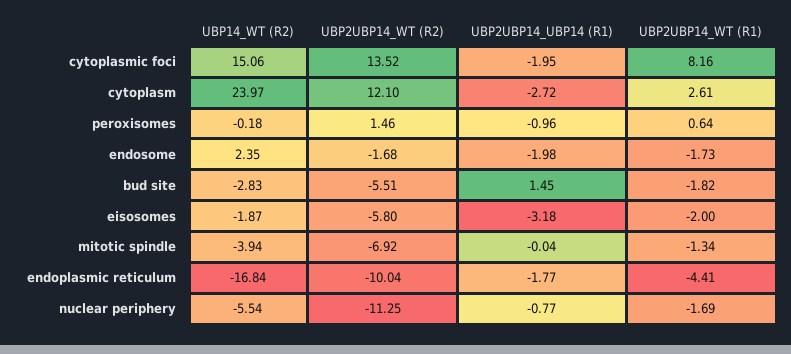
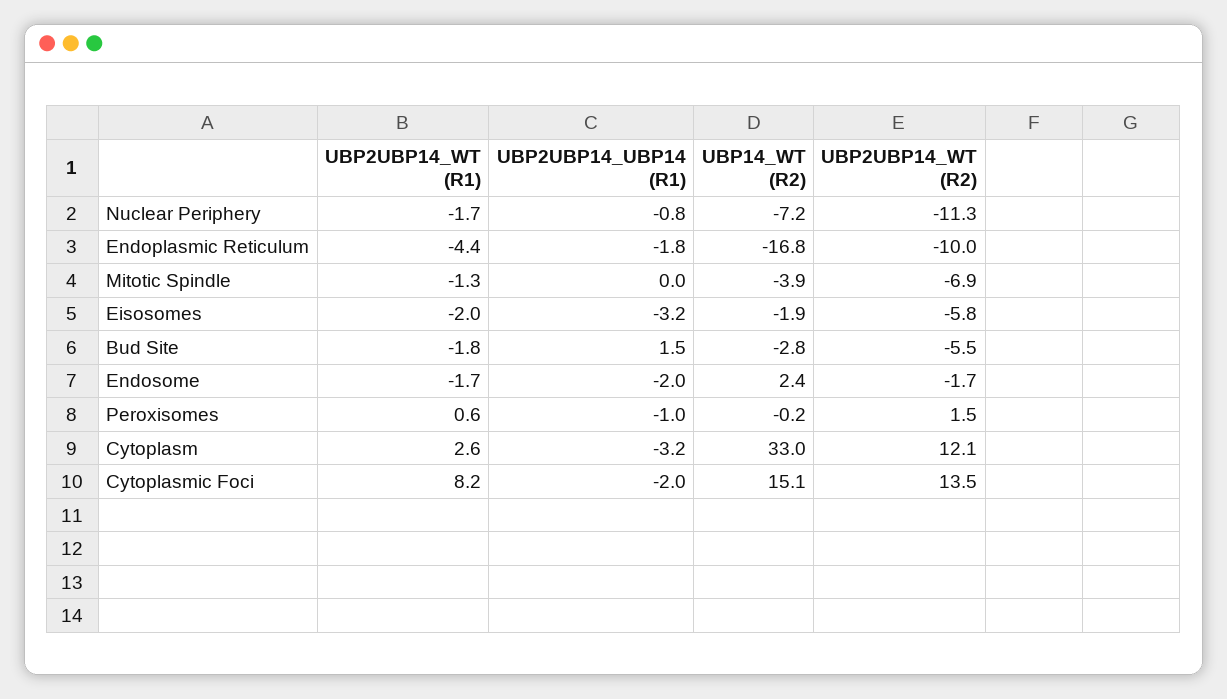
  {
    "UBP14_WT (R2)": {
      "cytoplasmic foci": 15.06,
-     "cytoplasm": 23.97,
+     "cytoplasm": 33,
      "peroxisomes": -0.18,
      "endosome": 2.35,
      "bud site": -2.83,
      "eisosomes": -1.87,
      "mitotic spindle": -3.94,
      "endoplasmic reticulum": -16.84,
-     "nuclear periphery": -5.54
+     "nuclear periphery": -7.2
    },
    "UBP2UBP14_WT (R2)": {
      "cytoplasmic foci": 13.52,
      "cytoplasm": 12.1,
      "peroxisomes": 1.46,
      "endosome": -1.68,
      "bud site": -5.51,
      "eisosomes": -5.8,
      "mitotic spindle": -6.92,
      "endoplasmic reticulum": -10.04,
      "nuclear periphery": -11.25
    },
    "UBP2UBP14_UBP14 (R1)": {
      "cytoplasmic foci": -1.95,
-     "cytoplasm": -2.72,
+     "cytoplasm": -3.2,
      "peroxisomes": -0.96,
      "endosome": -1.98,
      "bud site": 1.45,
      "eisosomes": -3.18,
      "mitotic spindle": -0.04,
      "endoplasmic reticulum": -1.77,
      "nuclear periphery": -0.77
    },
    "UBP2UBP14_WT (R1)": {
      "cytoplasmic foci": 8.16,
      "cytoplasm": 2.61,
      "peroxisomes": 0.64,
      "endosome": -1.73,
      "bud site": -1.82,
      "eisosomes": -2,
      "mitotic spindle": -1.34,
      "endoplasmic reticulum": -4.41,
      "nuclear periphery": -1.69
    }
  }

